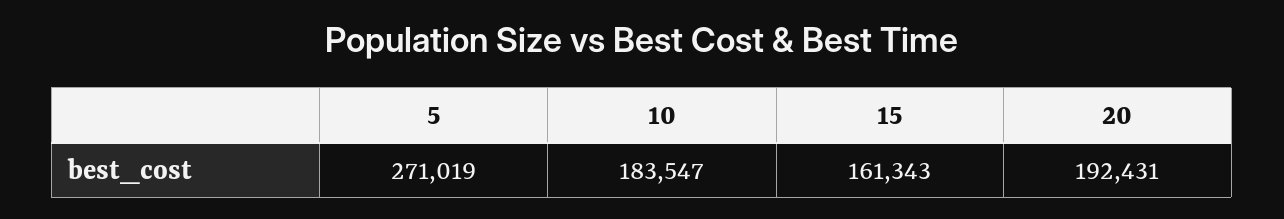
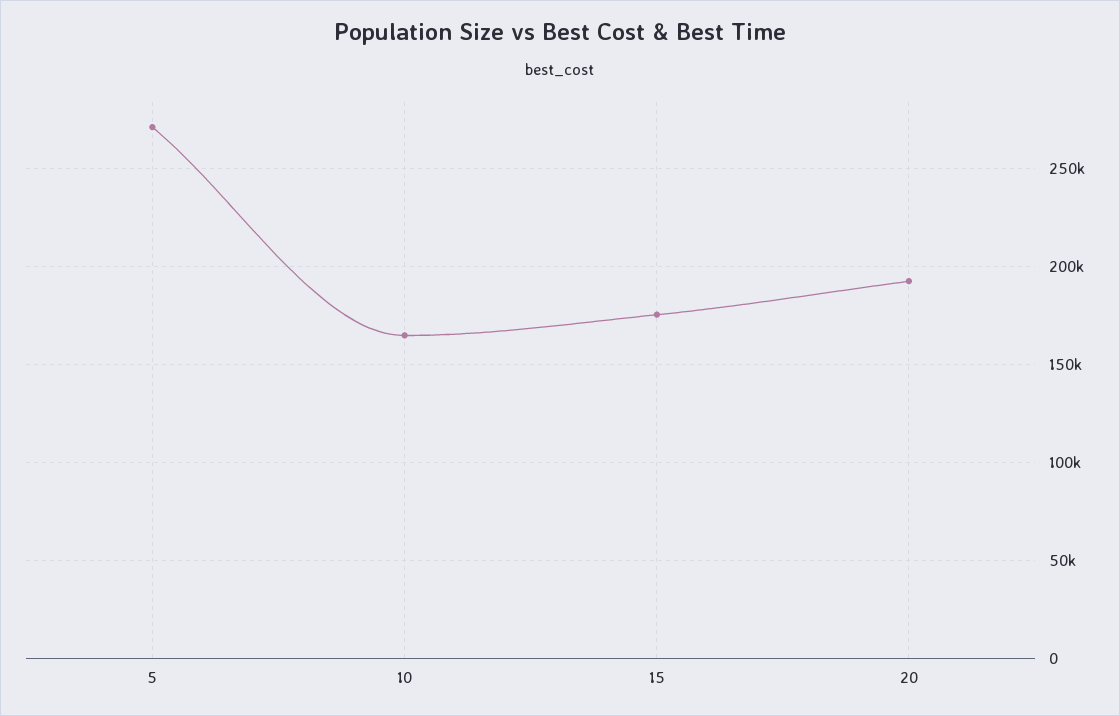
  {
    "5": 271019,
-   "10": 183547,
+   "10": 165000,
-   "15": 161343,
+   "15": 175000,
    "20": 192431
  }

